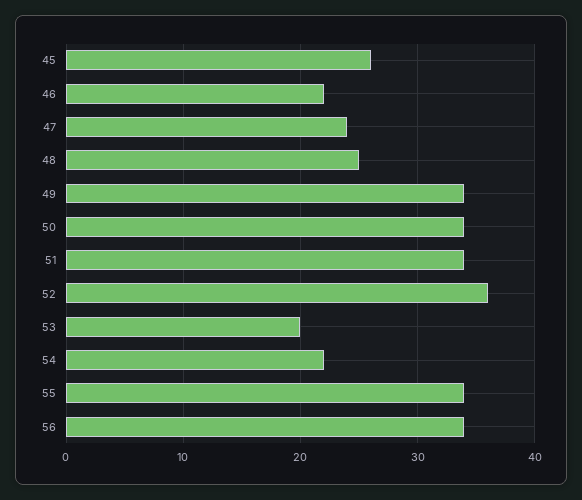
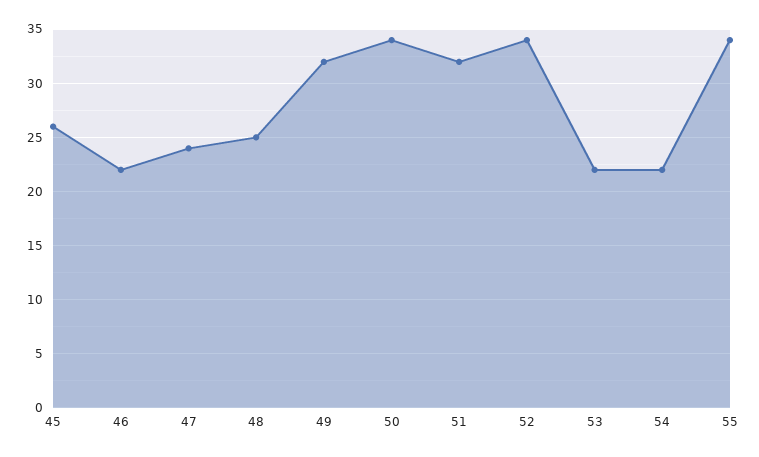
  {
    "45": 26,
    "46": 22,
    "47": 24,
    "48": 25,
-   "49": 34,
+   "49": 32,
    "50": 34,
-   "51": 34,
+   "51": 32,
-   "52": 36,
+   "52": 34,
-   "53": 20,
+   "53": 22,
    "54": 22,
-   "55": 34,
+   "55": 34
-   "56": 34
  }

